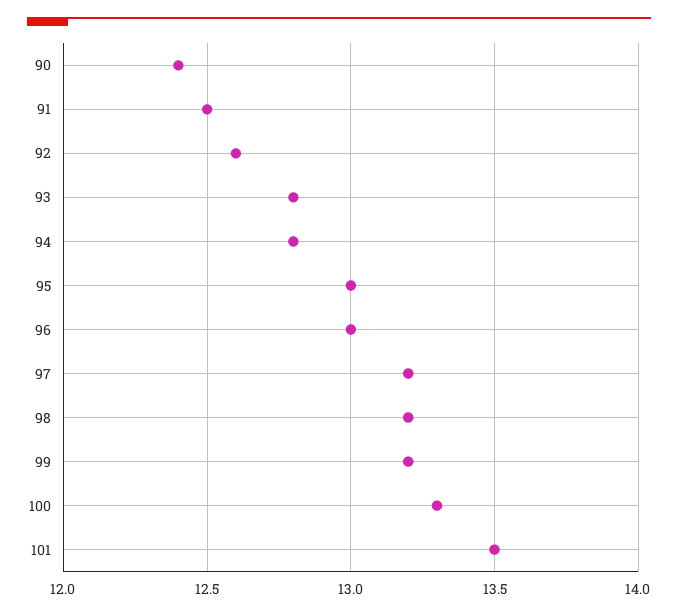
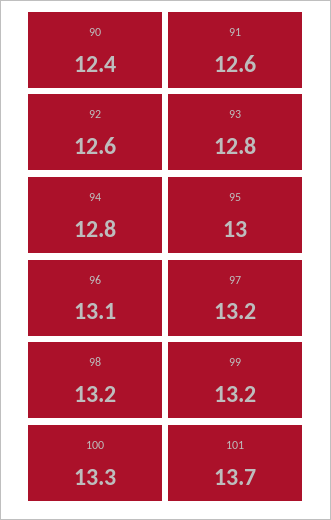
  {
    "90": 12.4,
-   "91": 12.5,
+   "91": 12.6,
    "92": 12.6,
    "93": 12.8,
    "94": 12.8,
    "95": 13,
-   "96": 13,
+   "96": 13.1,
    "97": 13.2,
    "98": 13.2,
    "99": 13.2,
    "100": 13.3,
-   "101": 13.5
+   "101": 13.7
  }

